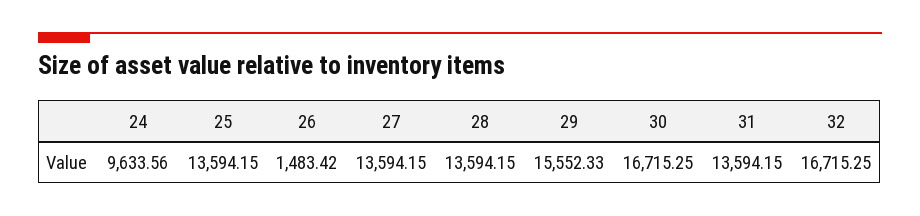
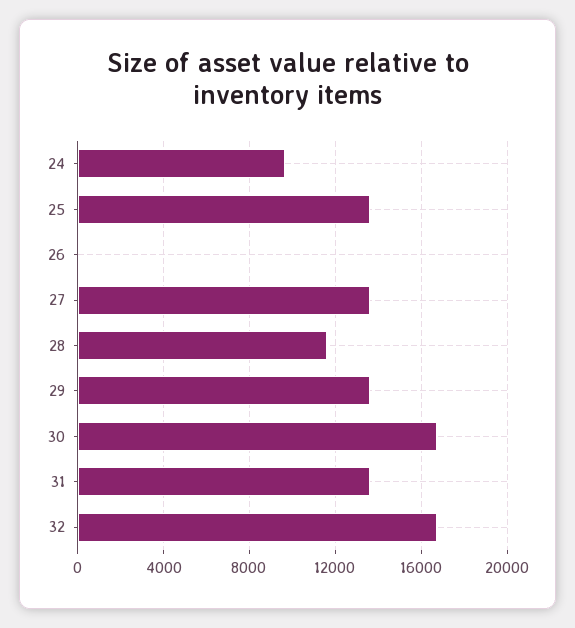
  {
    "24": 9633.56,
    "25": 13594.15,
-   "26": 1483.42,
+   "26": 0,
    "27": 13594.15,
-   "28": 13594.15,
+   "28": 11500,
-   "29": 15552.33,
+   "29": 13500,
    "30": 16715.25,
    "31": 13594.15,
    "32": 16715.25
  }

